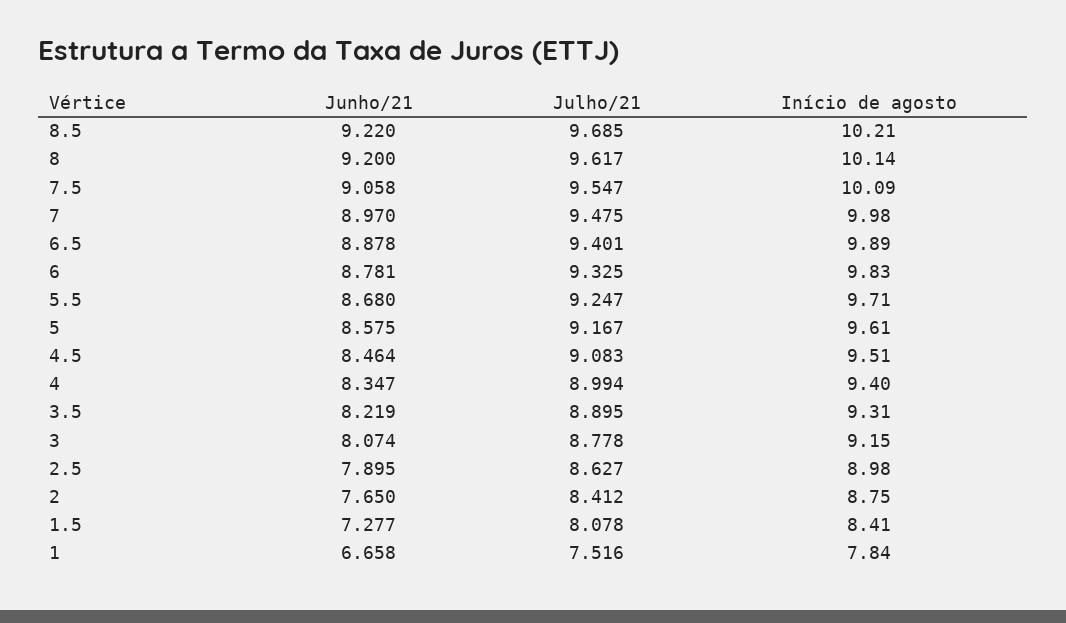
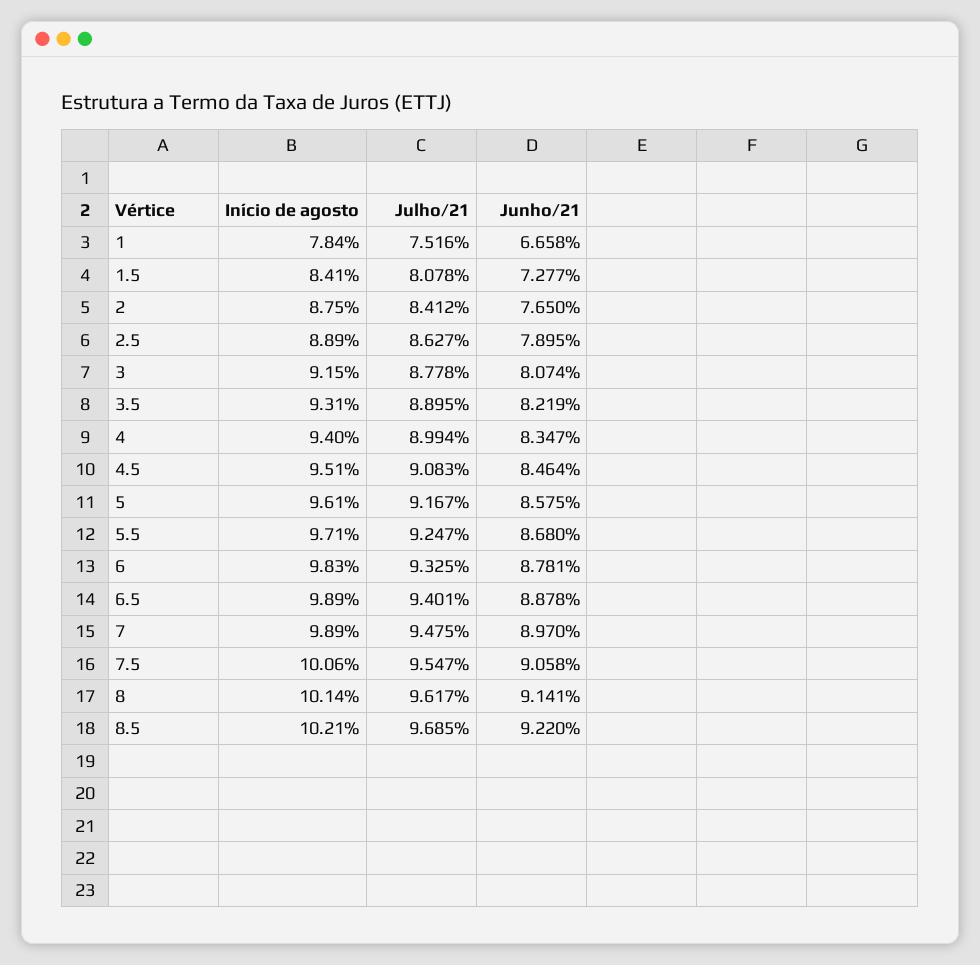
  {
    "Junho/21": {
      "8.5": 9.22,
-     "8": 9.2,
+     "8": 9.141,
      "7.5": 9.058,
      "7": 8.97,
      "6.5": 8.878,
      "6": 8.781,
      "5.5": 8.68,
      "5": 8.575,
      "4.5": 8.464,
      "4": 8.347,
      "3.5": 8.219,
      "3": 8.074,
      "2.5": 7.895,
      "2": 7.65,
      "1.5": 7.277,
      "1": 6.658
    },
    "Julho/21": {
      "8.5": 9.685,
      "8": 9.617,
      "7.5": 9.547,
      "7": 9.475,
      "6.5": 9.401,
      "6": 9.325,
      "5.5": 9.247,
      "5": 9.167,
      "4.5": 9.083,
      "4": 8.994,
      "3.5": 8.895,
      "3": 8.778,
      "2.5": 8.627,
      "2": 8.412,
      "1.5": 8.078,
      "1": 7.516
    },
    "Início de agosto": {
      "8.5": 10.21,
      "8": 10.14,
-     "7.5": 10.09,
+     "7.5": 10.06,
-     "7": 9.98,
+     "7": 9.89,
      "6.5": 9.89,
      "6": 9.83,
      "5.5": 9.71,
      "5": 9.61,
      "4.5": 9.51,
      "4": 9.4,
      "3.5": 9.31,
      "3": 9.15,
-     "2.5": 8.98,
+     "2.5": 8.89,
      "2": 8.75,
      "1.5": 8.41,
      "1": 7.84
    }
  }

